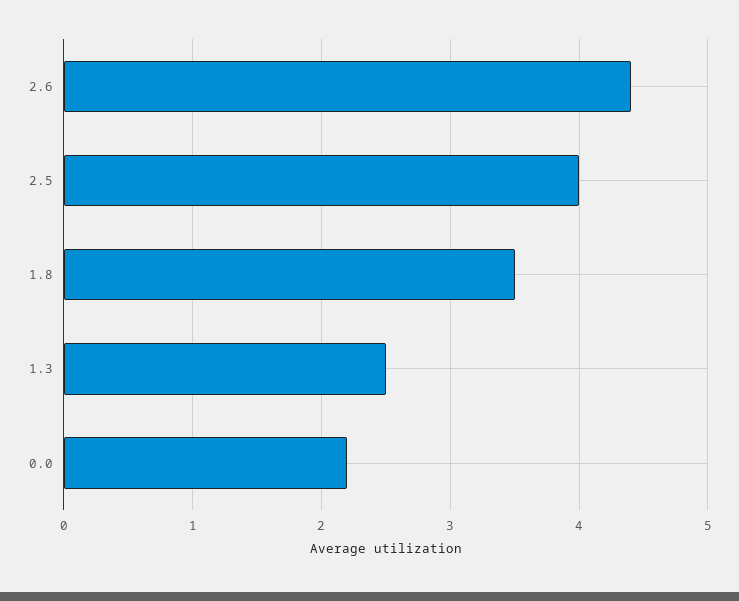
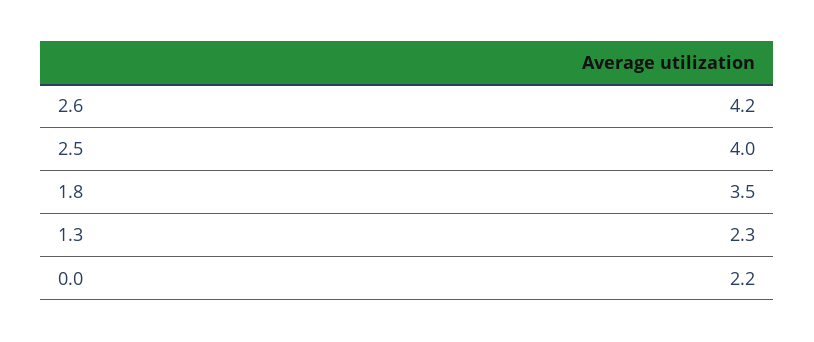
  {
-   "2.6": 4.4,
+   "2.6": 4.2,
    "2.5": 4,
    "1.8": 3.5,
-   "1.3": 2.5,
+   "1.3": 2.3,
    "0.0": 2.2
  }

